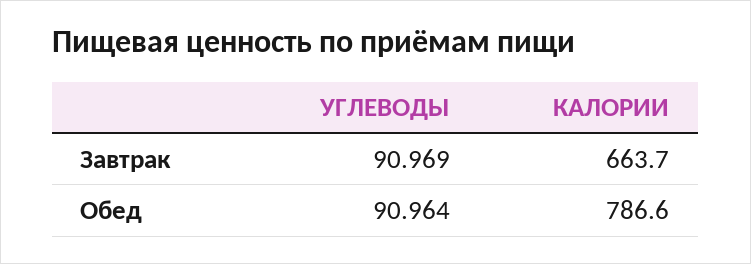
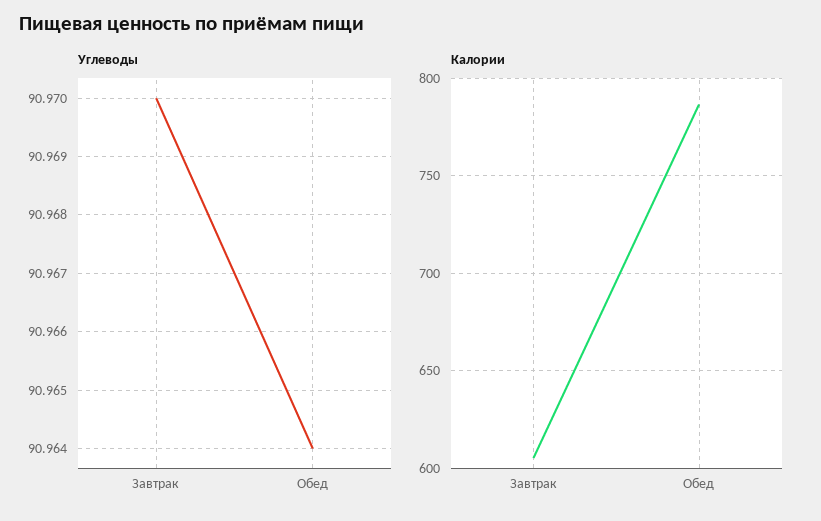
  {
    "УГЛЕВОДЫ": {
-     "Завтрак": 90.969,
+     "Завтрак": 90.97,
      "Обед": 90.964
    },
    "КАЛОРИИ": {
-     "Завтрак": 663.7,
+     "Завтрак": 605,
      "Обед": 786.6
    }
  }

